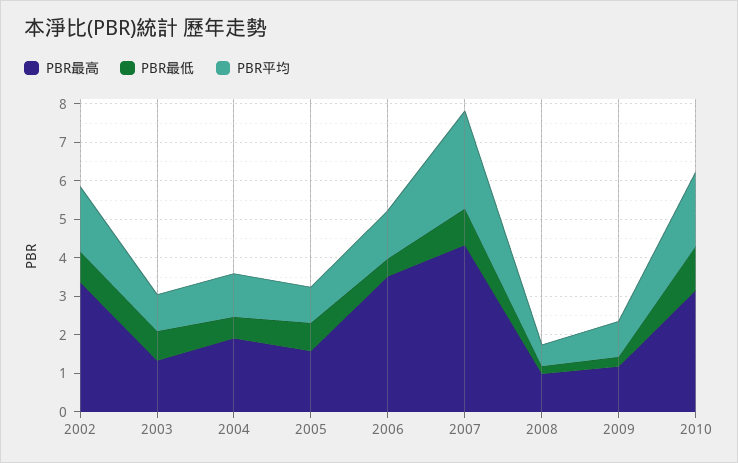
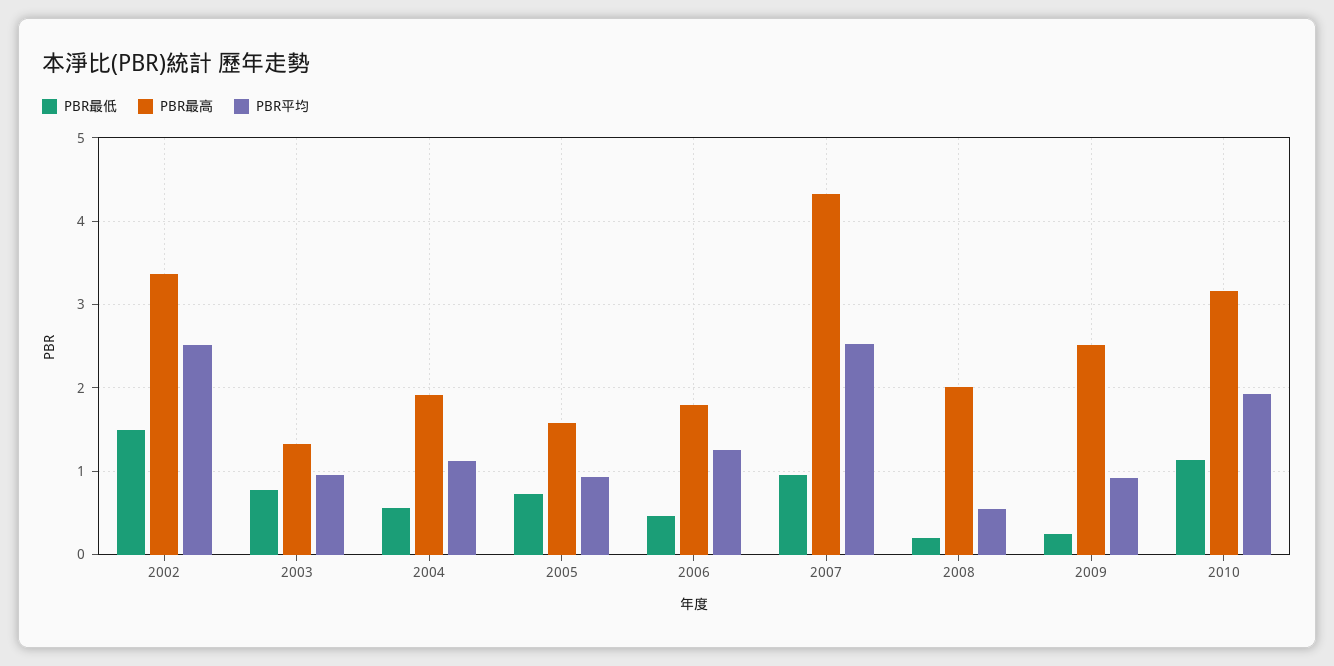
  {
    "PBR最高": {
      "2002": 3.4,
      "2003": 1.3,
      "2004": 1.9,
      "2005": 1.6,
-     "2006": 3.5,
+     "2006": 1.8,
      "2007": 4.3,
-     "2008": 1,
+     "2008": 2,
-     "2009": 1.25,
+     "2009": 2.5,
      "2010": 3.2
    },
    "PBR最低": {
-     "2002": 0.75,
+     "2002": 1.5,
      "2003": 0.8,
      "2004": 0.6,
      "2005": 0.7,
      "2006": 0.5,
      "2007": 1,
      "2008": 0.2,
      "2009": 0.3,
      "2010": 1.1
    },
    "PBR平均": {
-     "2002": 1.75,
+     "2002": 2.5,
      "2003": 1,
      "2004": 1.1,
      "2005": 0.9,
      "2006": 1.3,
      "2007": 2.5,
      "2008": 0.6,
      "2009": 0.9,
      "2010": 1.9
    }
  }

